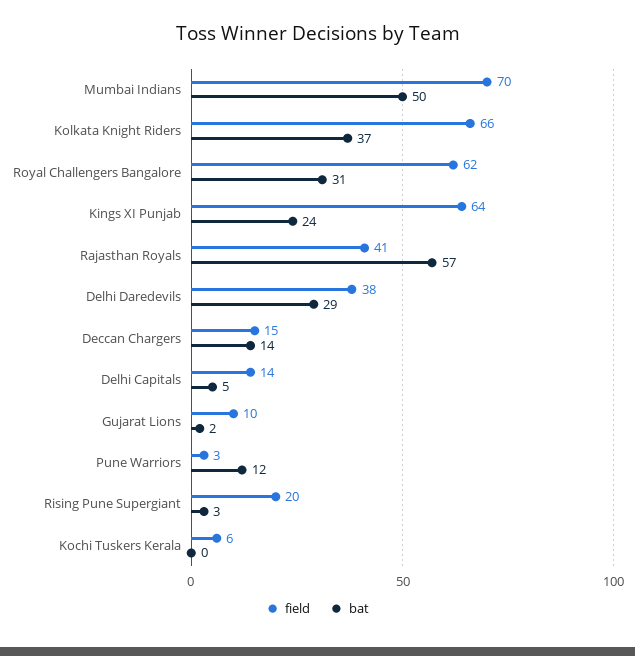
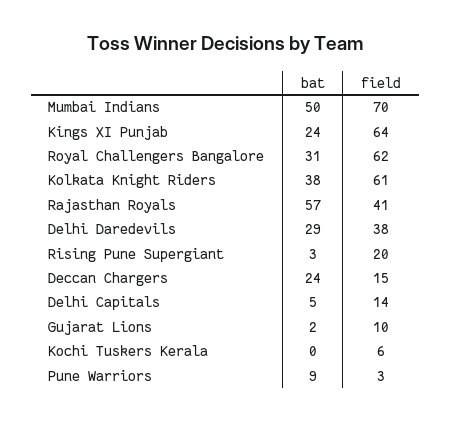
  {
    "field": {
      "Mumbai Indians": 70,
-     "Kolkata Knight Riders": 66,
+     "Kolkata Knight Riders": 61,
      "Royal Challengers Bangalore": 62,
      "Kings XI Punjab": 64,
      "Rajasthan Royals": 41,
      "Delhi Daredevils": 38,
      "Deccan Chargers": 15,
      "Delhi Capitals": 14,
      "Gujarat Lions": 10,
      "Pune Warriors": 3,
      "Rising Pune Supergiant": 20,
      "Kochi Tuskers Kerala": 6
    },
    "bat": {
      "Mumbai Indians": 50,
-     "Kolkata Knight Riders": 37,
+     "Kolkata Knight Riders": 38,
      "Royal Challengers Bangalore": 31,
      "Kings XI Punjab": 24,
      "Rajasthan Royals": 57,
      "Delhi Daredevils": 29,
-     "Deccan Chargers": 14,
+     "Deccan Chargers": 24,
      "Delhi Capitals": 5,
      "Gujarat Lions": 2,
-     "Pune Warriors": 12,
+     "Pune Warriors": 9,
      "Rising Pune Supergiant": 3,
      "Kochi Tuskers Kerala": 0
    }
  }

